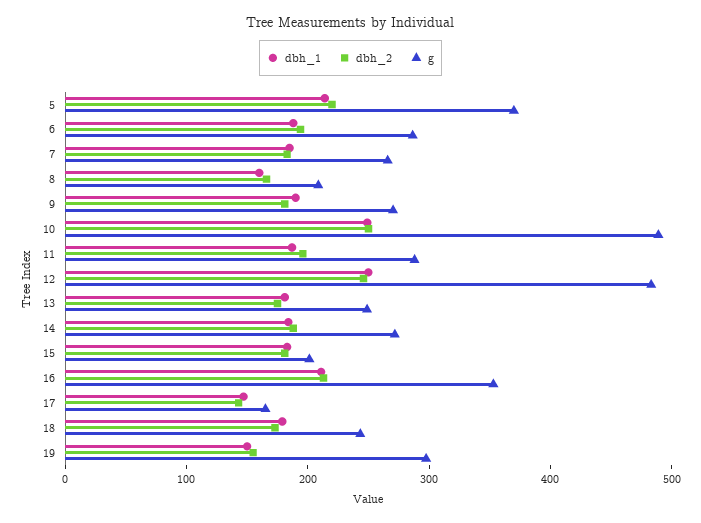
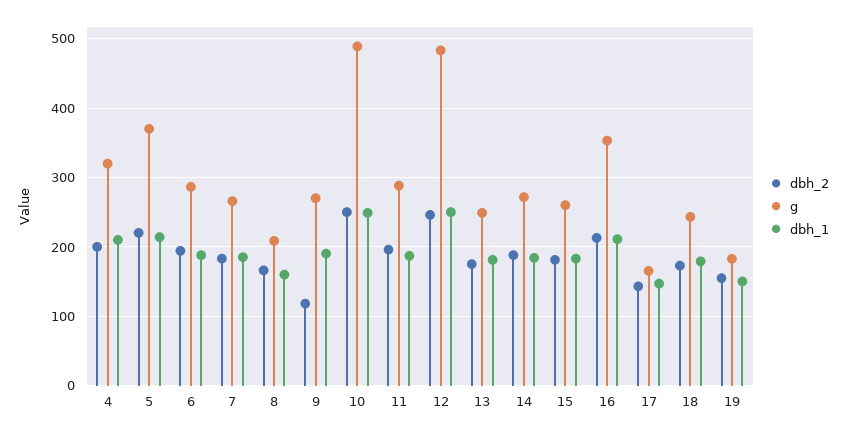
  {
    "dbh_1": {
      "5": 210,
      "6": 190,
      "7": 190,
      "8": 160,
      "9": 190,
      "10": 250,
      "11": 190,
      "12": 250,
      "13": 180,
      "14": 180,
      "15": 180,
      "16": 210,
      "17": 150,
      "18": 180,
-     "19": 150
+     "19": 150,
+     "4": 210
    },
    "dbh_2": {
      "5": 220,
      "6": 190,
      "7": 180,
      "8": 170,
-     "9": 180,
+     "9": 120,
      "10": 250,
      "11": 200,
      "12": 250,
      "13": 180,
      "14": 190,
      "15": 180,
      "16": 210,
      "17": 140,
      "18": 170,
-     "19": 160
+     "19": 160,
+     "4": 200
    },
    "g": {
      "5": 370,
      "6": 290,
      "7": 270,
      "8": 210,
      "9": 270,
      "10": 490,
      "11": 290,
      "12": 480,
      "13": 250,
      "14": 270,
-     "15": 200,
+     "15": 260,
      "16": 350,
      "17": 170,
      "18": 240,
-     "19": 300
+     "19": 180,
+     "4": 320
    }
  }

